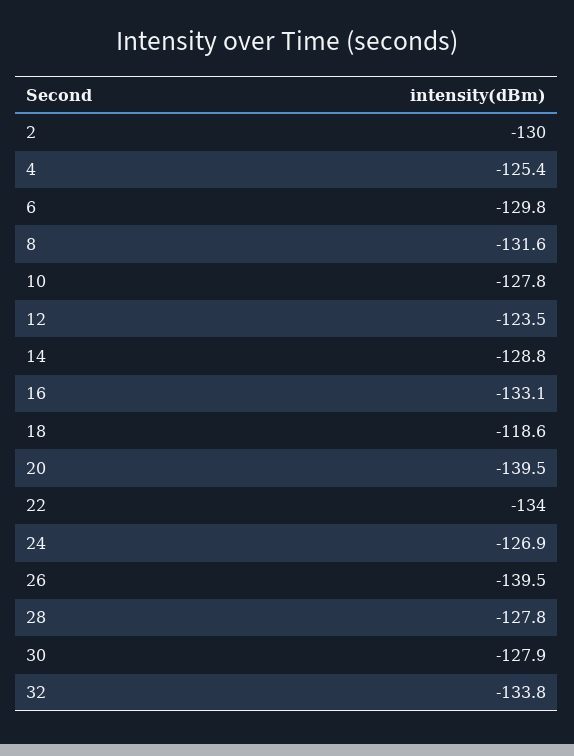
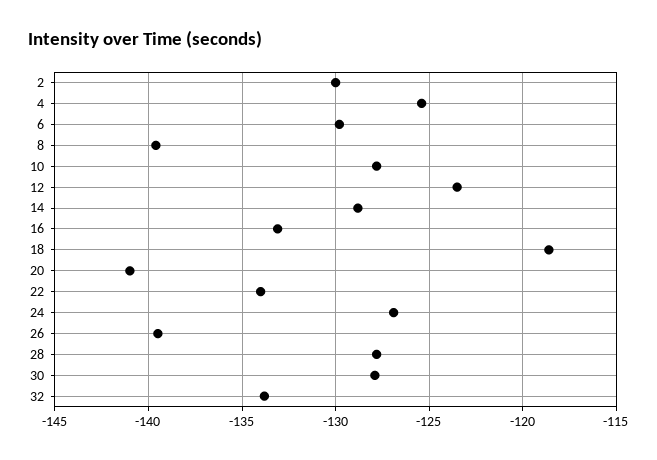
  {
    "2": -130,
    "4": -125.4,
    "6": -129.8,
-   "8": -131.6,
+   "8": -139.5,
    "10": -127.8,
    "12": -123.5,
    "14": -128.8,
    "16": -133.1,
    "18": -118.6,
-   "20": -139.5,
+   "20": -141,
    "22": -134,
    "24": -126.9,
    "26": -139.5,
    "28": -127.8,
    "30": -127.9,
    "32": -133.8
  }

